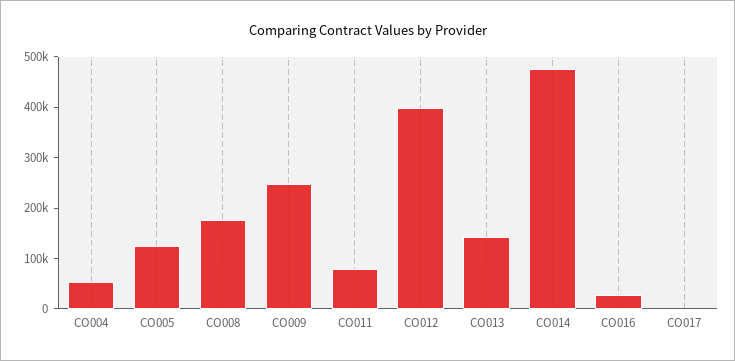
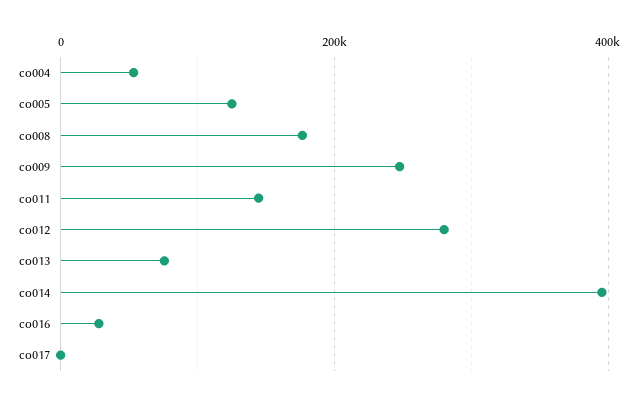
  {
    "CO004": 60000,
    "CO005": 120000,
    "CO008": 180000,
    "CO009": 240000,
-   "CO011": 80000,
+   "CO011": 140000,
-   "CO012": 400000,
+   "CO012": 280000,
-   "CO013": 140000,
+   "CO013": 80000,
-   "CO014": 480000,
+   "CO014": 400000,
    "CO016": 20000,
    "CO017": 0
  }

